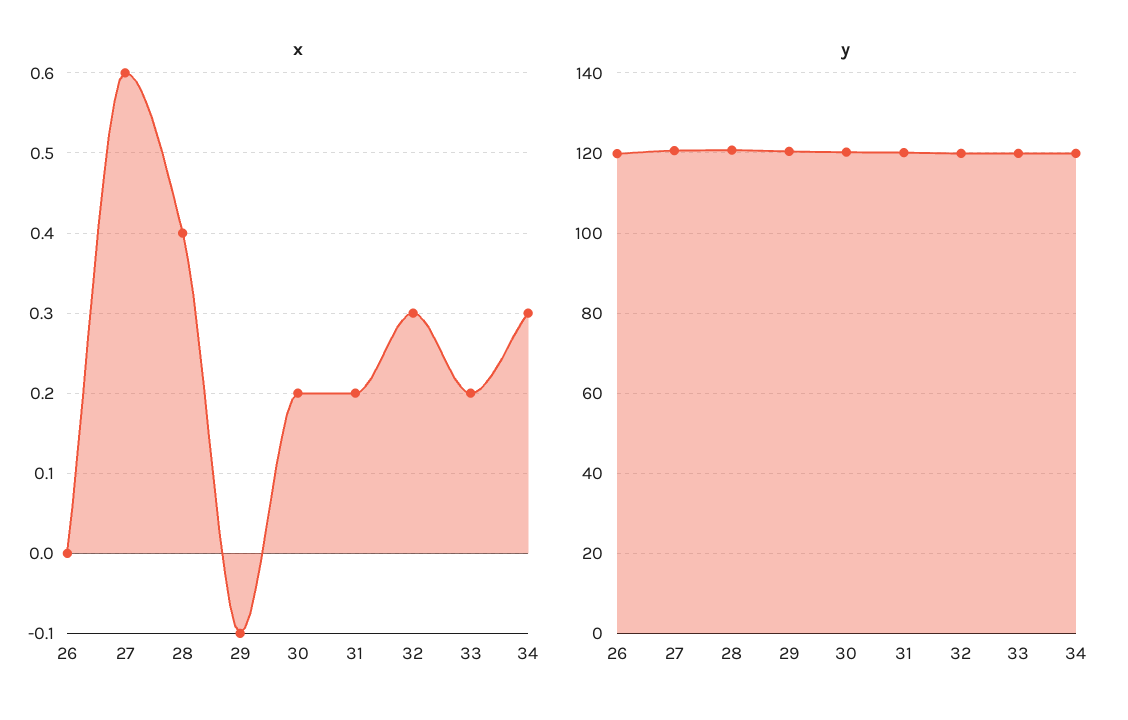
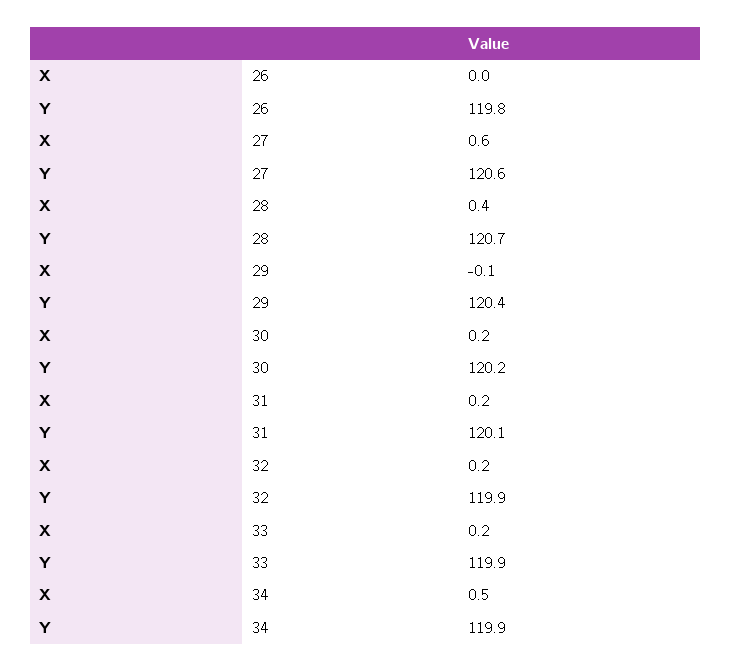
  {
    "x": {
      "26": 0,
      "27": 0.6,
      "28": 0.4,
      "29": -0.1,
      "30": 0.2,
      "31": 0.2,
-     "32": 0.3,
+     "32": 0.2,
      "33": 0.2,
-     "34": 0.3
+     "34": 0.5
    },
    "y": {
      "26": 119.8,
      "27": 120.6,
      "28": 120.7,
      "29": 120.4,
      "30": 120.2,
      "31": 120.1,
      "32": 119.9,
      "33": 119.9,
      "34": 119.9
    }
  }

